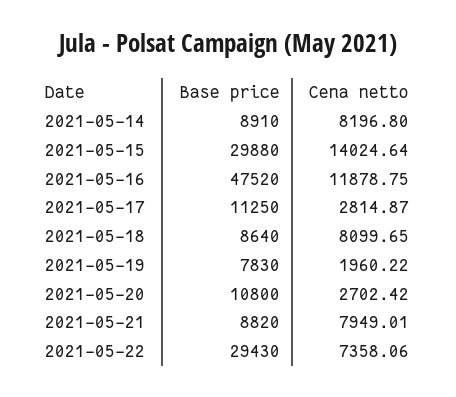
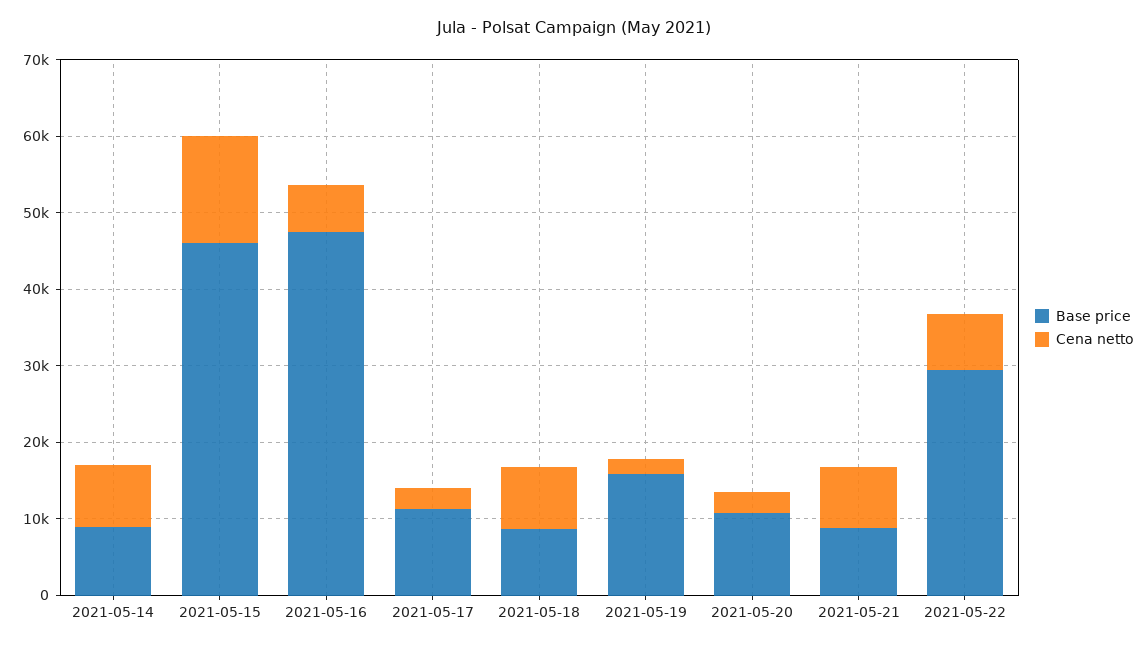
  {
    "Base price": {
      "2021-05-14": 8910,
-     "2021-05-15": 29880,
+     "2021-05-15": 46000,
      "2021-05-16": 47520,
      "2021-05-17": 11250,
      "2021-05-18": 8640,
-     "2021-05-19": 7830,
+     "2021-05-19": 16000,
      "2021-05-20": 10800,
      "2021-05-21": 8820,
      "2021-05-22": 29430
    },
    "Cena netto": {
      "2021-05-14": 8196.8,
      "2021-05-15": 14024.64,
-     "2021-05-16": 11878.75,
+     "2021-05-16": 6000,
      "2021-05-17": 2814.87,
      "2021-05-18": 8099.65,
      "2021-05-19": 1960.22,
      "2021-05-20": 2702.42,
      "2021-05-21": 7949.01,
      "2021-05-22": 7358.06
    }
  }

